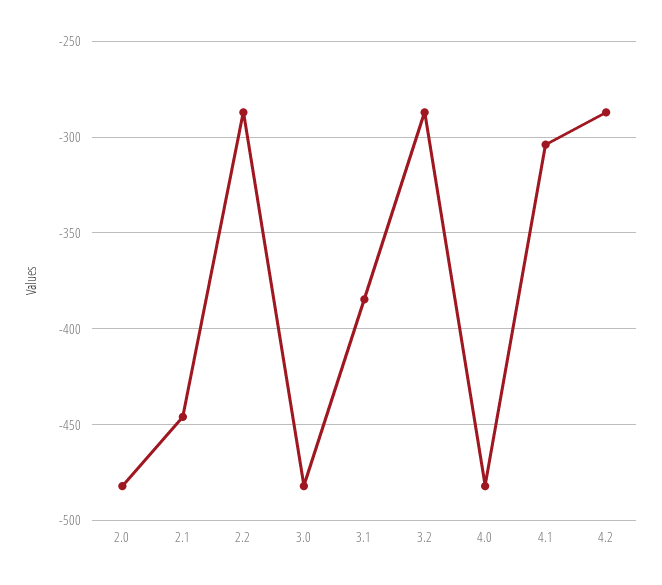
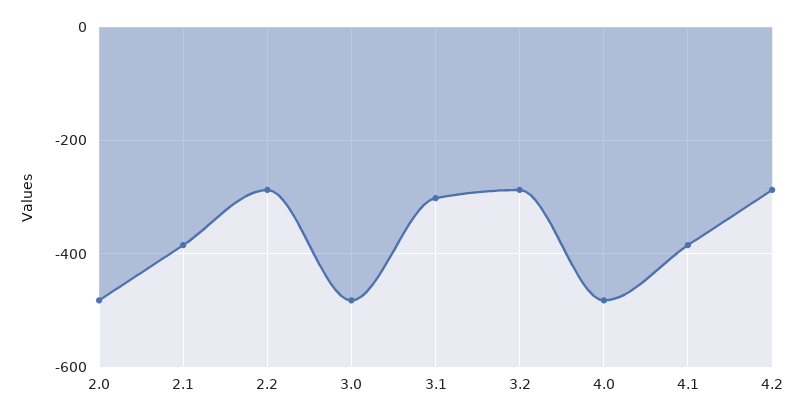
  {
    "2.0": -480,
-   "2.1": -445,
+   "2.1": -380,
    "2.2": -285,
    "3.0": -480,
-   "3.1": -385,
+   "3.1": -300,
    "3.2": -285,
    "4.0": -480,
-   "4.1": -305,
+   "4.1": -380,
    "4.2": -285
  }

